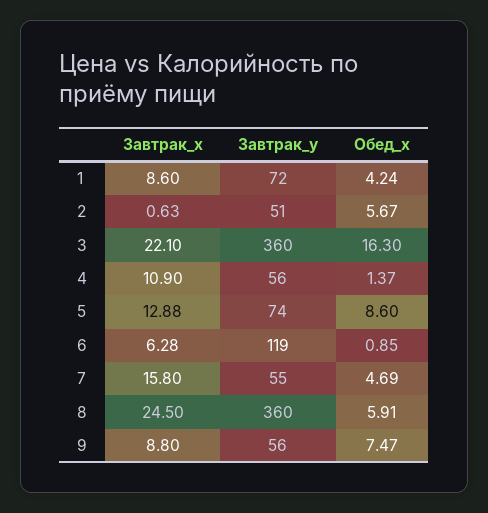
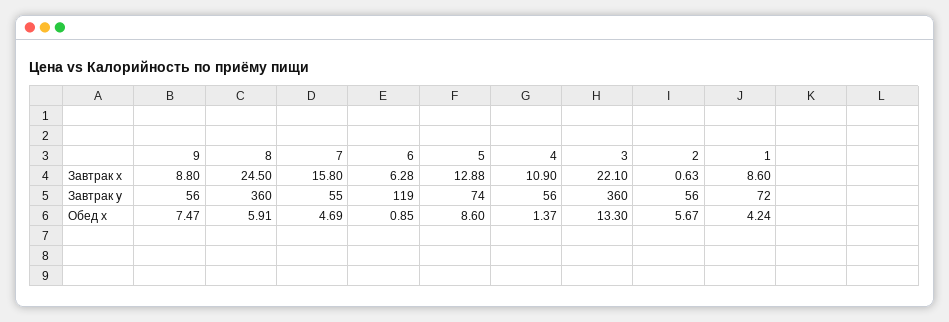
  {
    "Завтрак_x": {
      "1": 8.6,
      "2": 0.63,
      "3": 22.1,
      "4": 10.9,
      "5": 12.88,
      "6": 6.28,
      "7": 15.8,
      "8": 24.5,
      "9": 8.8
    },
    "Завтрак_y": {
      "1": 72,
-     "2": 51,
+     "2": 56,
      "3": 360,
      "4": 56,
      "5": 74,
      "6": 119,
      "7": 55,
      "8": 360,
      "9": 56
    },
    "Обед_x": {
      "1": 4.24,
      "2": 5.67,
-     "3": 16.3,
+     "3": 13.3,
      "4": 1.37,
      "5": 8.6,
      "6": 0.85,
      "7": 4.69,
      "8": 5.91,
      "9": 7.47
    }
  }

